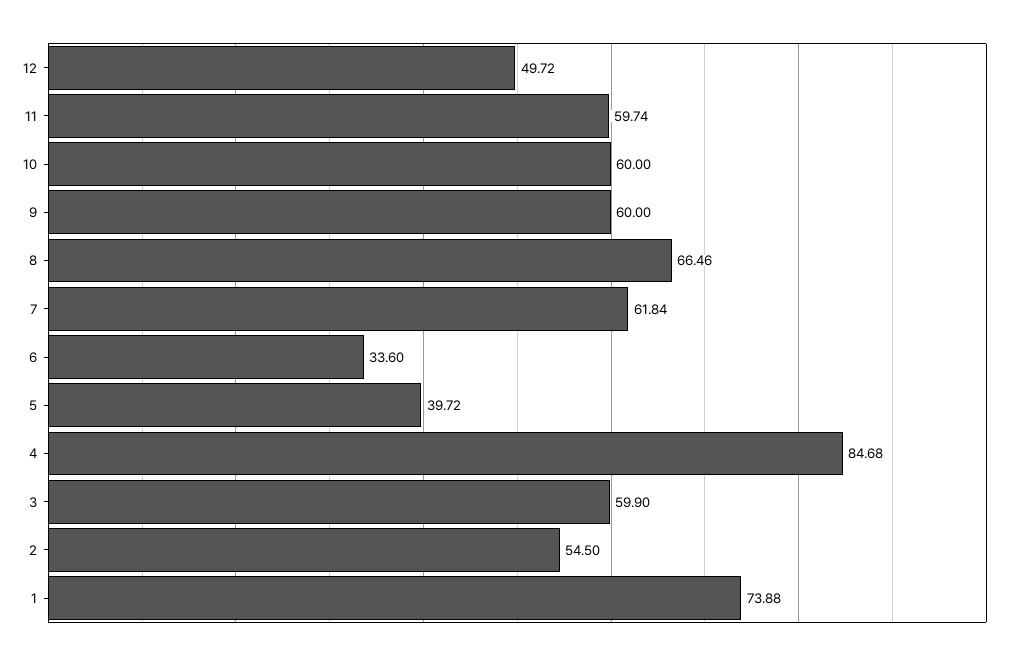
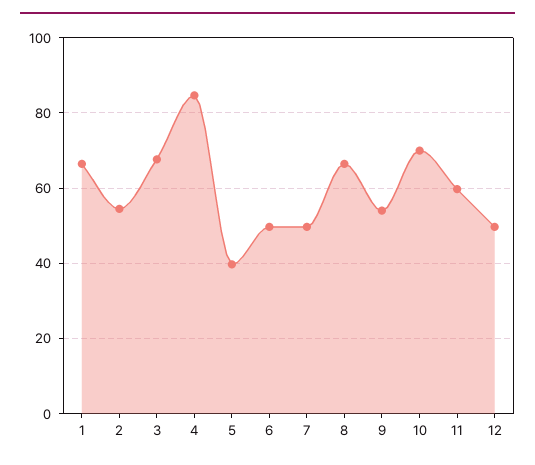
  {
    "12": 49.72,
    "11": 59.74,
-   "10": 60,
+   "10": 70,
-   "9": 60,
+   "9": 54,
    "8": 66.46,
-   "7": 61.84,
+   "7": 50,
-   "6": 33.6,
+   "6": 50,
    "5": 39.72,
    "4": 84.68,
-   "3": 59.9,
+   "3": 68,
    "2": 54.5,
-   "1": 73.88
+   "1": 66
  }

